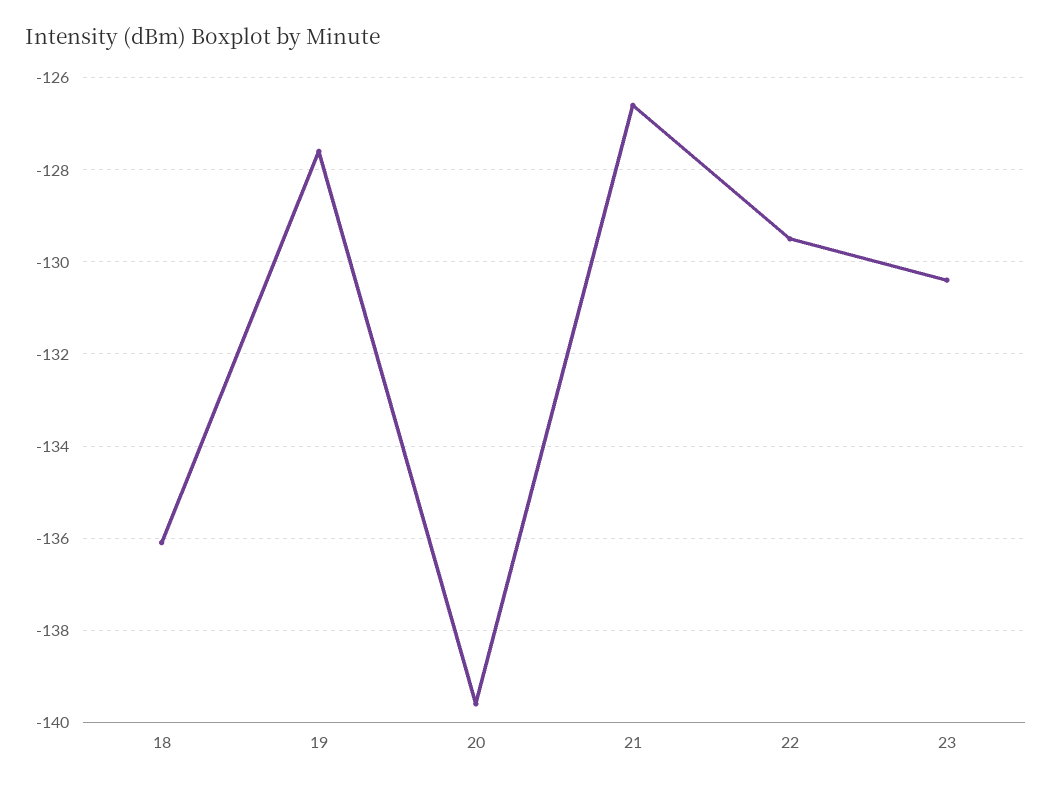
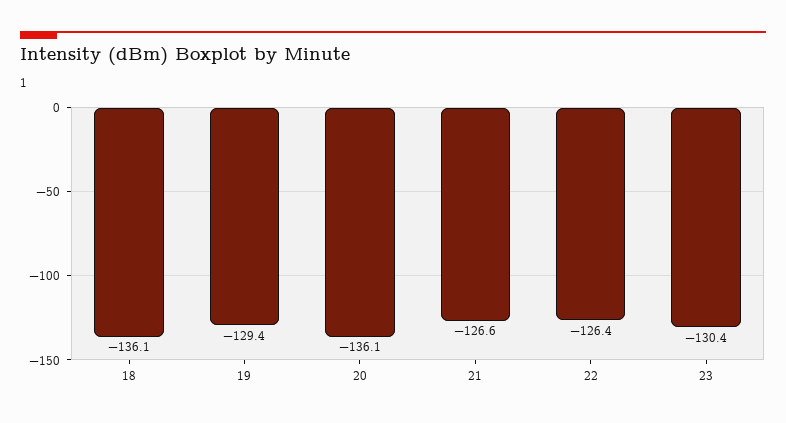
  {
    "18": -136.1,
-   "19": -127.5,
+   "19": -129.4,
-   "20": -139.5,
+   "20": -136.1,
    "21": -126.6,
-   "22": -129.5,
+   "22": -126.4,
    "23": -130.4
  }

